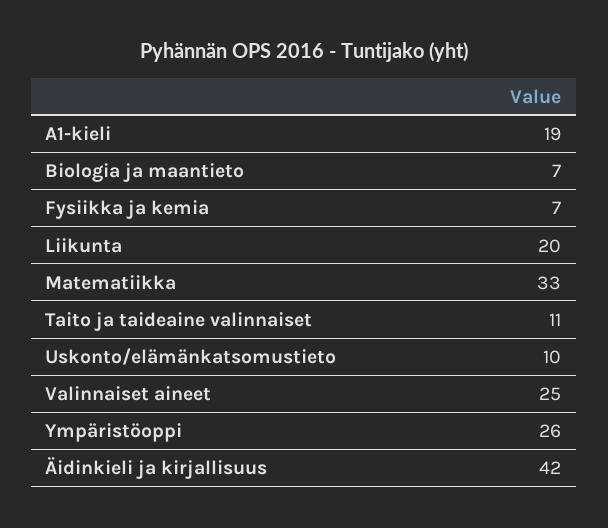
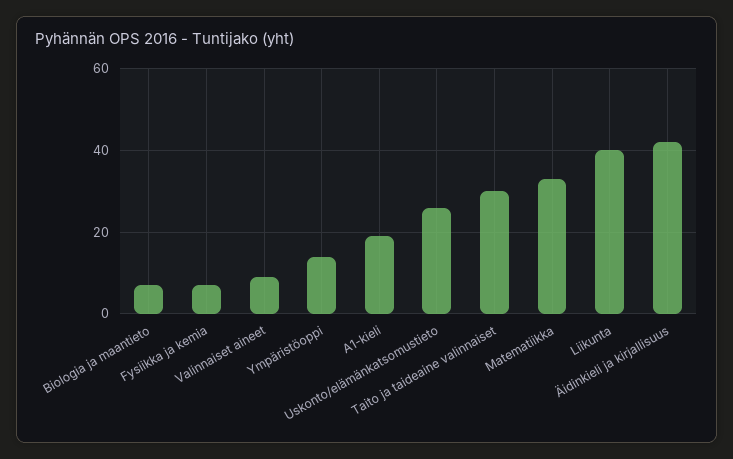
  {
    "A1-kieli": 19,
    "Biologia ja maantieto": 7,
    "Fysiikka ja kemia": 7,
-   "Liikunta": 20,
+   "Liikunta": 40,
    "Matematiikka": 33,
-   "Taito ja taideaine valinnaiset": 11,
+   "Taito ja taideaine valinnaiset": 30,
-   "Uskonto/elämänkatsomustieto": 10,
+   "Uskonto/elämänkatsomustieto": 25,
-   "Valinnaiset aineet": 25,
+   "Valinnaiset aineet": 10,
-   "Ympäristöoppi": 26,
+   "Ympäristöoppi": 15,
    "Äidinkieli ja kirjallisuus": 42
  }

